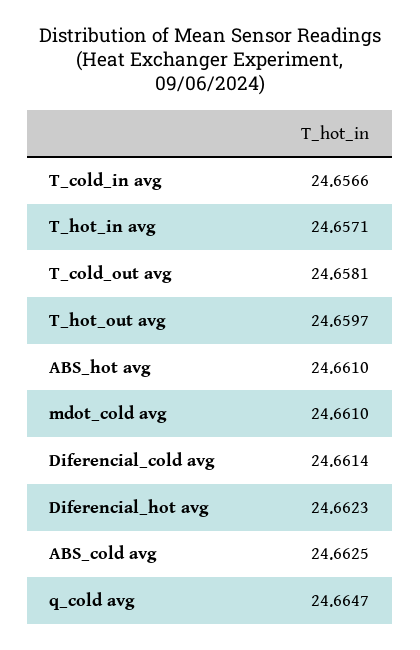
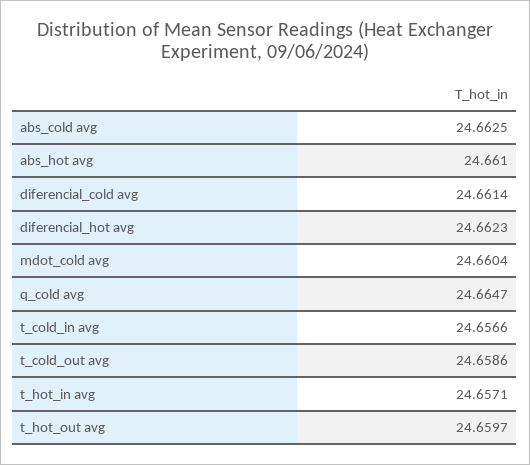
  {
    "T_cold_in avg": 24.6566,
    "T_hot_in avg": 24.6571,
-   "T_cold_out avg": 24.6581,
+   "T_cold_out avg": 24.6586,
    "T_hot_out avg": 24.6597,
    "ABS_hot avg": 24.661,
-   "mdot_cold avg": 24.661,
+   "mdot_cold avg": 24.6604,
    "Diferencial_cold avg": 24.6614,
    "Diferencial_hot avg": 24.6623,
    "ABS_cold avg": 24.6625,
    "q_cold avg": 24.6647
  }

